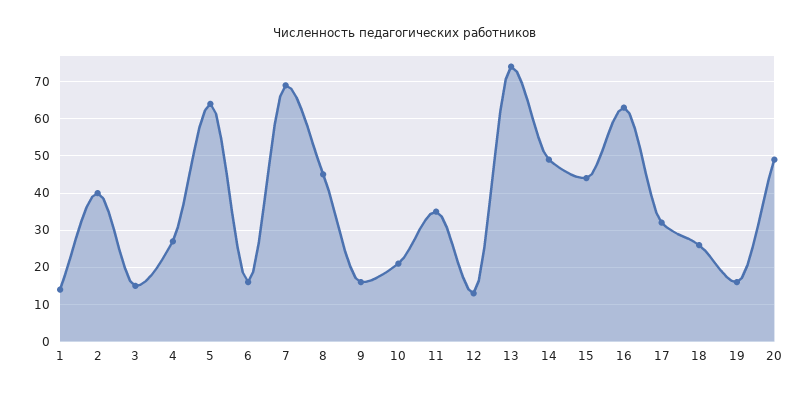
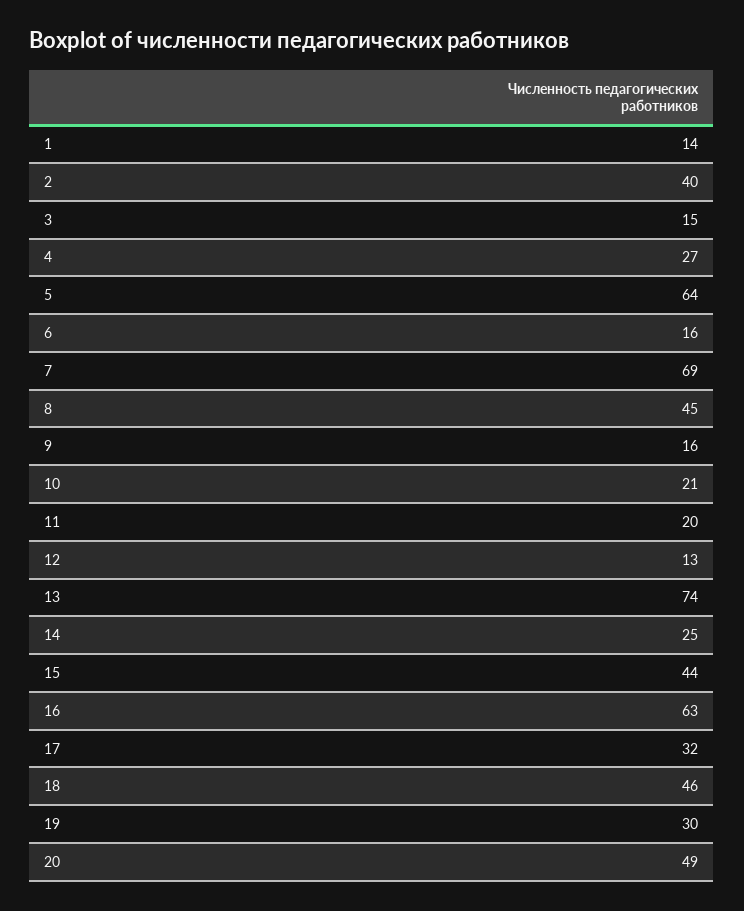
  {
    "1": 14,
    "2": 40,
    "3": 15,
    "4": 27,
    "5": 64,
    "6": 16,
    "7": 69,
    "8": 45,
    "9": 16,
    "10": 21,
-   "11": 35,
+   "11": 20,
    "12": 13,
    "13": 74,
-   "14": 50,
+   "14": 25,
    "15": 44,
    "16": 63,
    "17": 32,
-   "18": 25,
+   "18": 46,
-   "19": 15,
+   "19": 30,
    "20": 49
  }

